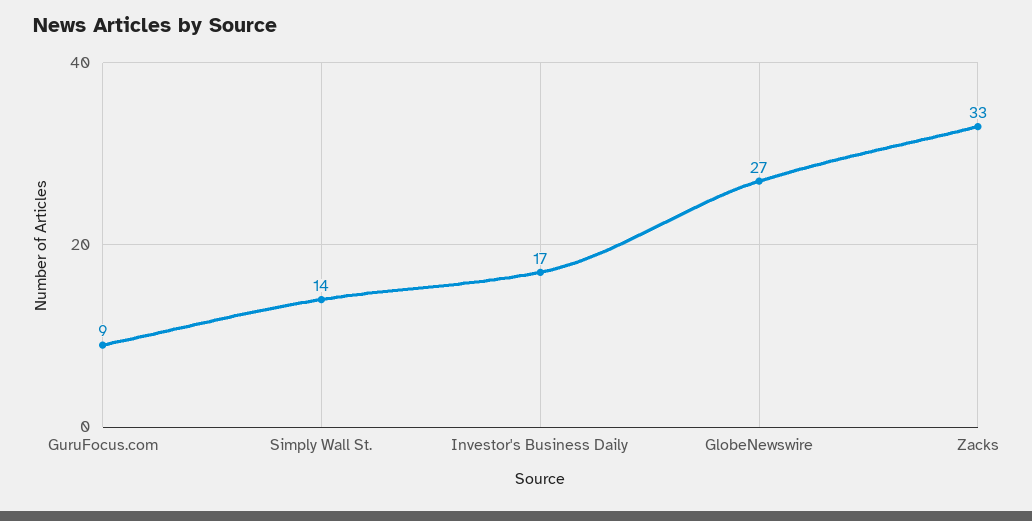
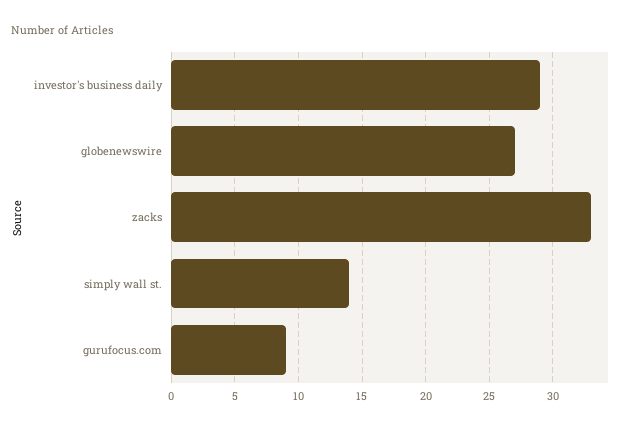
  {
    "GuruFocus.com": 9,
    "Simply Wall St.": 14,
-   "Investor's Business Daily": 17,
+   "Investor's Business Daily": 29,
    "GlobeNewswire": 27,
    "Zacks": 33
  }

